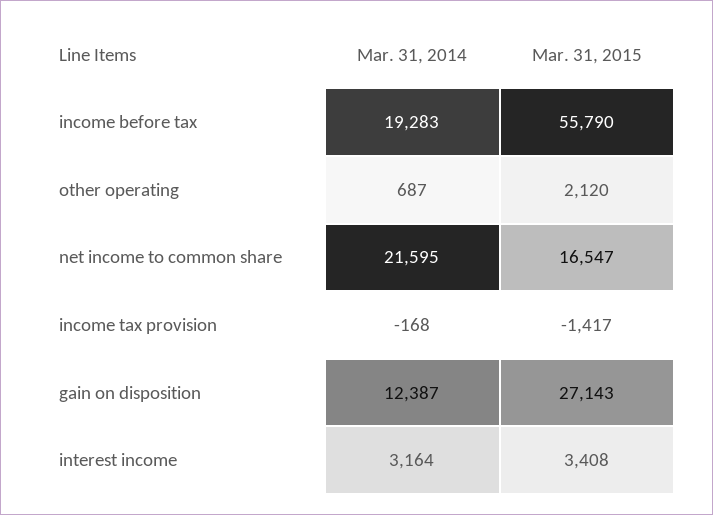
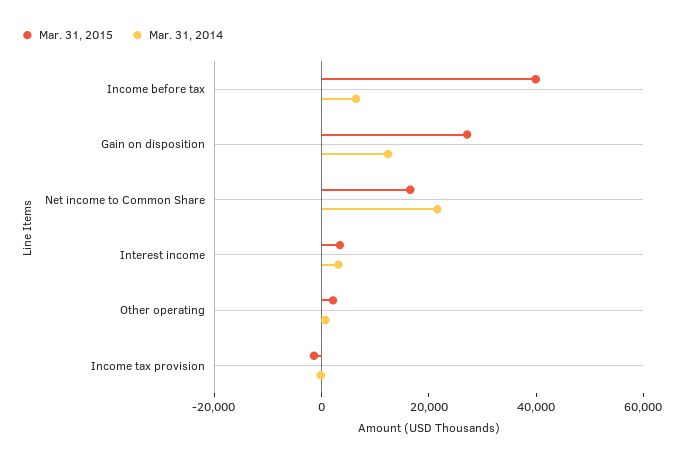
  {
    "Mar. 31, 2014": {
-     "income before tax": 19283,
+     "income before tax": 5000,
      "other operating": 687,
      "net income to common share": 21595,
      "income tax provision": -168,
      "gain on disposition": 12387,
      "interest income": 3164
    },
    "Mar. 31, 2015": {
-     "income before tax": 55790,
+     "income before tax": 40000,
      "other operating": 2120,
      "net income to common share": 16547,
      "income tax provision": -1417,
      "gain on disposition": 27143,
      "interest income": 3408
    }
  }

